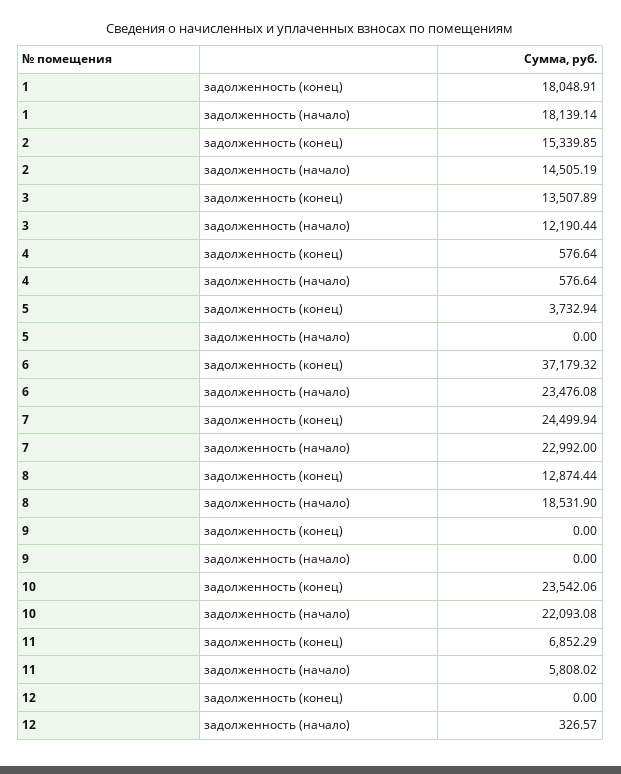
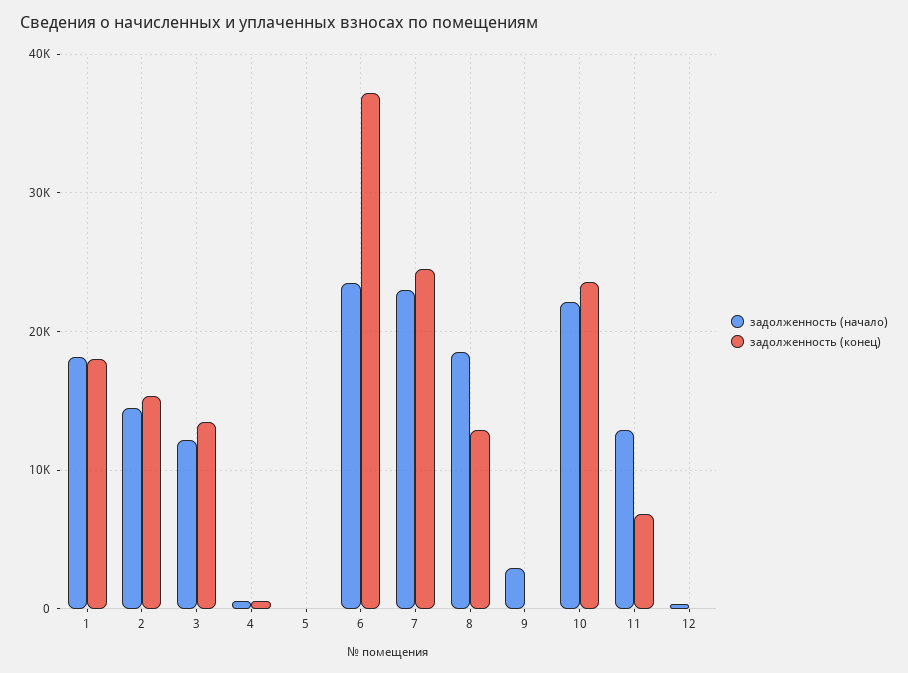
  {
    "задолженность (конец)": {
      "1": 18048.91,
      "2": 15339.85,
      "3": 13507.89,
      "4": 576.64,
-     "5": 3732.94,
+     "5": 0,
      "6": 37179.32,
      "7": 24499.94,
      "8": 12874.44,
      "9": 0,
      "10": 23542.06,
      "11": 6852.29,
      "12": 0
    },
    "задолженность (начало)": {
      "1": 18139.14,
      "2": 14505.19,
      "3": 12190.44,
      "4": 576.64,
      "5": 0,
      "6": 23476.08,
      "7": 22992,
      "8": 18531.9,
-     "9": 0,
+     "9": 3000,
      "10": 22093.08,
-     "11": 5808.02,
+     "11": 13000,
      "12": 326.57
    }
  }

